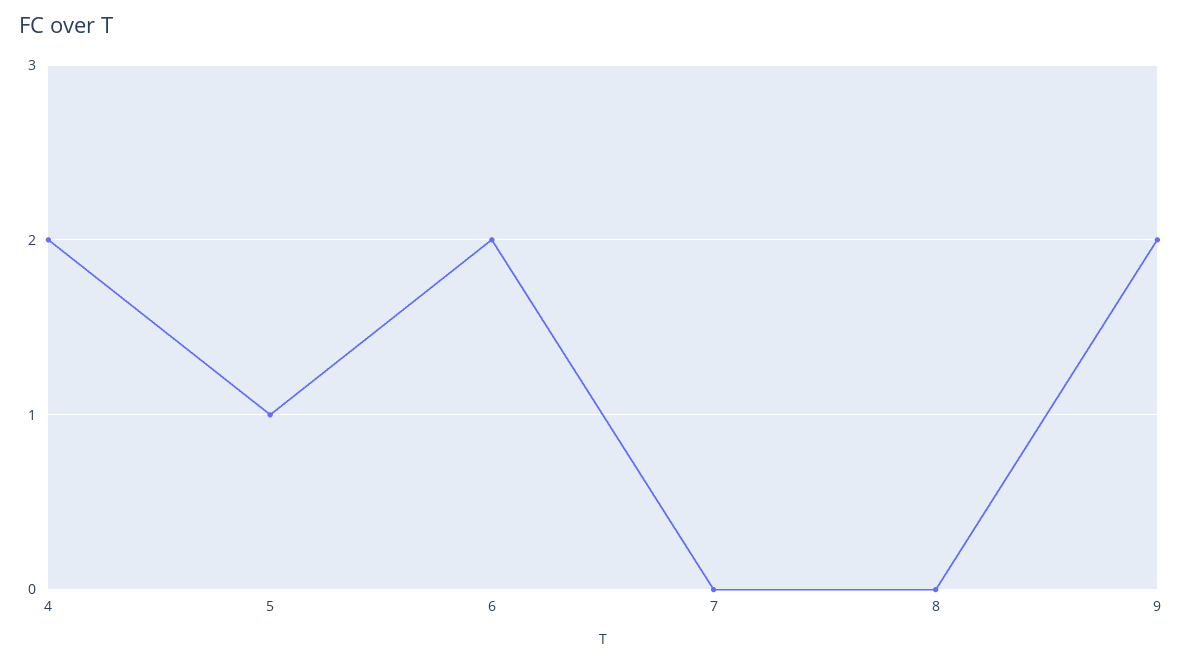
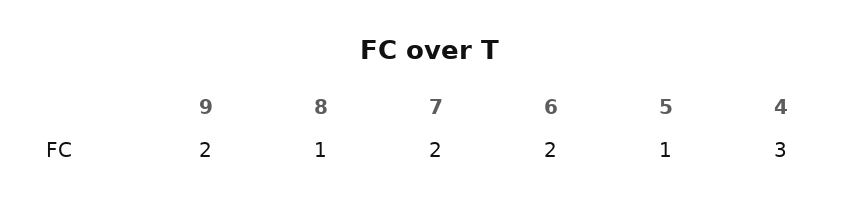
  {
-   "4": 2,
+   "4": 3,
    "5": 1,
    "6": 2,
-   "7": 0,
+   "7": 2,
-   "8": 0,
+   "8": 1,
    "9": 2
  }

